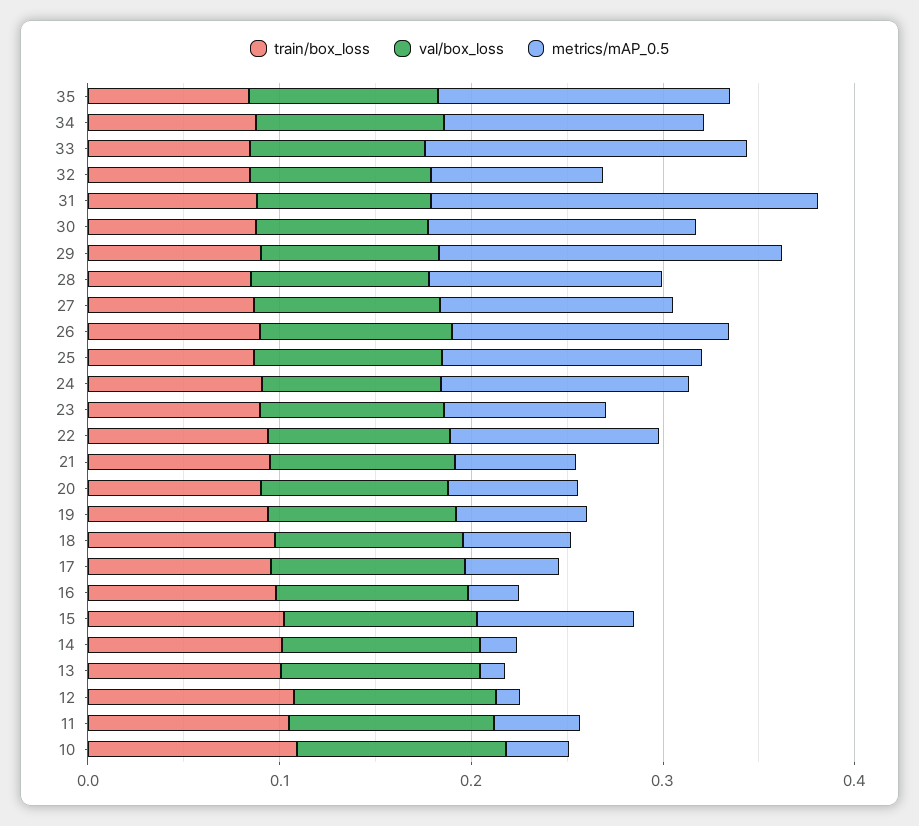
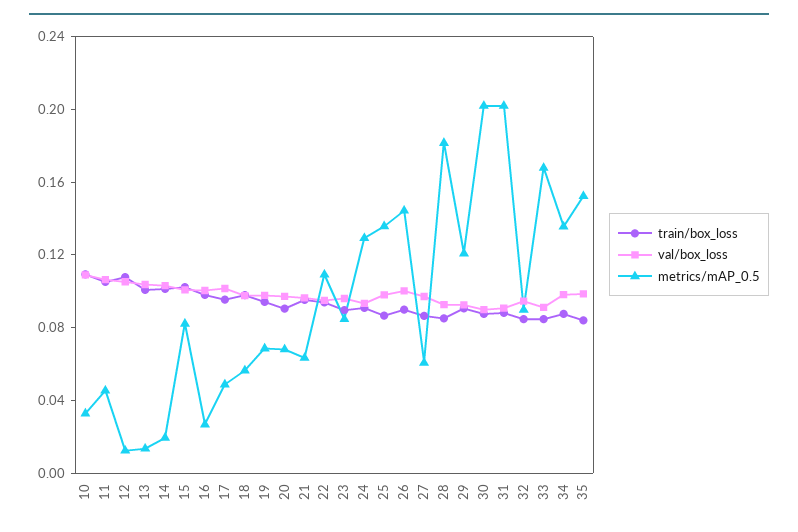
  {
    "train/box_loss": {
      "35": 0.08,
      "34": 0.09,
      "33": 0.08,
      "32": 0.08,
      "31": 0.09,
      "30": 0.09,
      "29": 0.09,
      "28": 0.09,
      "27": 0.09,
      "26": 0.09,
      "25": 0.09,
      "24": 0.09,
      "23": 0.09,
      "22": 0.09,
      "21": 0.1,
      "20": 0.09,
      "19": 0.09,
      "18": 0.1,
      "17": 0.1,
      "16": 0.1,
      "15": 0.1,
      "14": 0.1,
      "13": 0.1,
      "12": 0.11,
      "11": 0.11,
      "10": 0.11
    },
    "val/box_loss": {
      "35": 0.1,
      "34": 0.1,
      "33": 0.09,
      "32": 0.09,
      "31": 0.09,
      "30": 0.09,
      "29": 0.09,
      "28": 0.09,
      "27": 0.1,
      "26": 0.1,
      "25": 0.1,
      "24": 0.09,
      "23": 0.1,
      "22": 0.1,
      "21": 0.1,
      "20": 0.1,
      "19": 0.1,
      "18": 0.1,
      "17": 0.1,
      "16": 0.1,
      "15": 0.1,
      "14": 0.1,
      "13": 0.1,
      "12": 0.11,
      "11": 0.11,
      "10": 0.11
    },
    "metrics/mAP_0.5": {
      "35": 0.15,
      "34": 0.14,
      "33": 0.17,
      "32": 0.09,
      "31": 0.2,
-     "30": 0.14,
+     "30": 0.2,
-     "29": 0.18,
+     "29": 0.12,
-     "28": 0.12,
+     "28": 0.18,
-     "27": 0.12,
+     "27": 0.06,
      "26": 0.14,
      "25": 0.14,
      "24": 0.13,
      "23": 0.08,
      "22": 0.11,
      "21": 0.06,
      "20": 0.07,
      "19": 0.07,
      "18": 0.06,
      "17": 0.05,
      "16": 0.03,
      "15": 0.08,
      "14": 0.02,
      "13": 0.01,
      "12": 0.01,
      "11": 0.05,
      "10": 0.03
    }
  }

